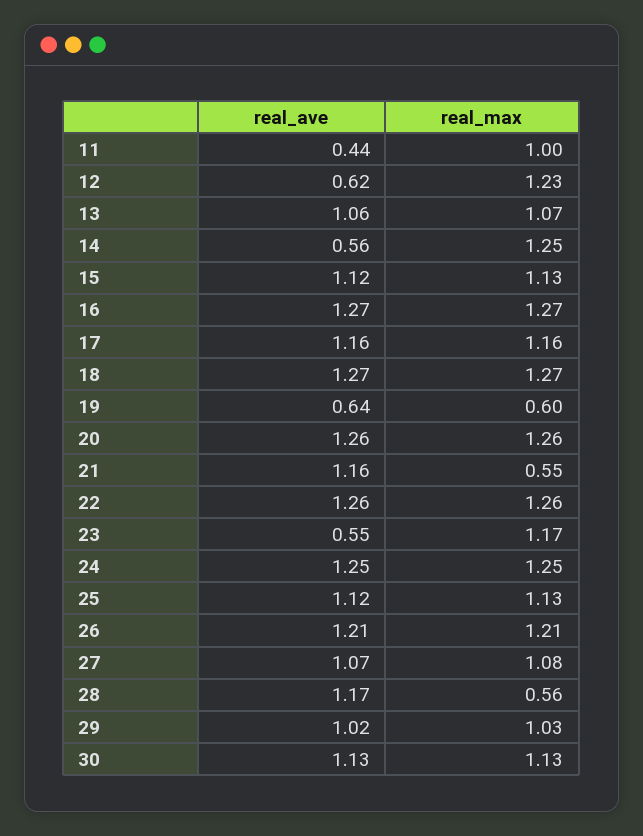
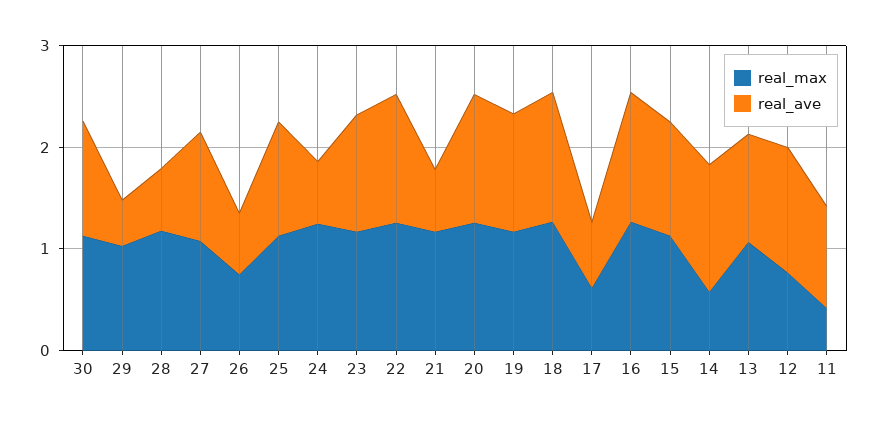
  {
    "real_ave": {
-     "11": 0.44,
+     "11": 1,
-     "12": 0.62,
+     "12": 1.2,
      "13": 1.06,
-     "14": 0.56,
+     "14": 1.2,
      "15": 1.12,
      "16": 1.27,
-     "17": 1.16,
+     "17": 0.6,
      "18": 1.27,
-     "19": 0.64,
+     "19": 1.2,
      "20": 1.26,
-     "21": 1.16,
+     "21": 0.6,
      "22": 1.26,
-     "23": 0.55,
+     "23": 1.2,
-     "24": 1.25,
+     "24": 0.6,
      "25": 1.12,
-     "26": 1.21,
+     "26": 0.6,
      "27": 1.07,
-     "28": 1.17,
+     "28": 0.6,
-     "29": 1.02,
+     "29": 0.4,
      "30": 1.13
    },
    "real_max": {
-     "11": 1,
+     "11": 0.4,
-     "12": 1.23,
+     "12": 0.8,
      "13": 1.07,
-     "14": 1.25,
+     "14": 0.6,
      "15": 1.13,
      "16": 1.27,
-     "17": 1.16,
+     "17": 0.6,
      "18": 1.27,
-     "19": 0.6,
+     "19": 1.2,
      "20": 1.26,
-     "21": 0.55,
+     "21": 1.2,
      "22": 1.26,
      "23": 1.17,
      "24": 1.25,
      "25": 1.13,
-     "26": 1.21,
+     "26": 0.8,
      "27": 1.08,
-     "28": 0.56,
+     "28": 1.2,
      "29": 1.03,
      "30": 1.13
    }
  }

